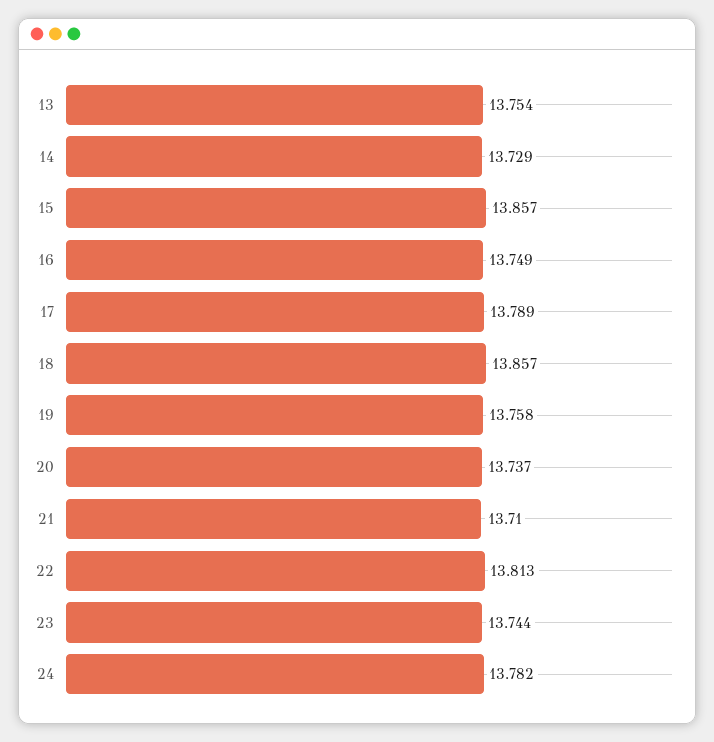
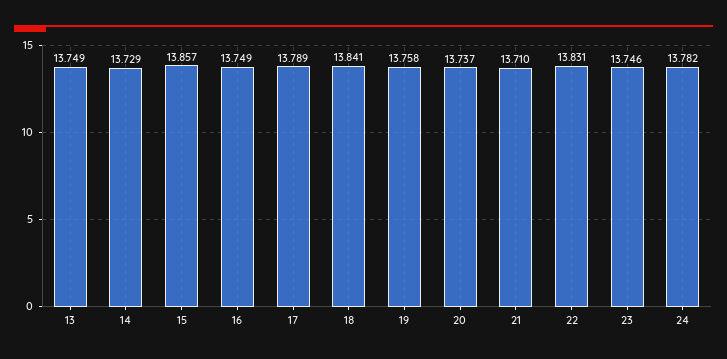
  {
-   "13": 13.754,
+   "13": 13.749,
    "14": 13.729,
    "15": 13.857,
    "16": 13.749,
    "17": 13.789,
-   "18": 13.857,
+   "18": 13.841,
    "19": 13.758,
    "20": 13.737,
    "21": 13.71,
-   "22": 13.813,
+   "22": 13.831,
-   "23": 13.744,
+   "23": 13.746,
    "24": 13.782
  }

